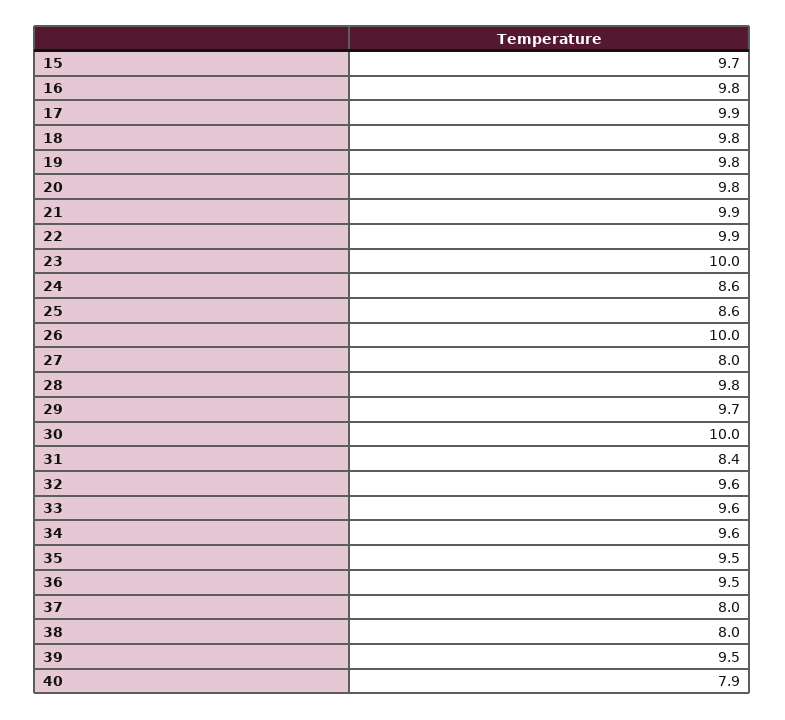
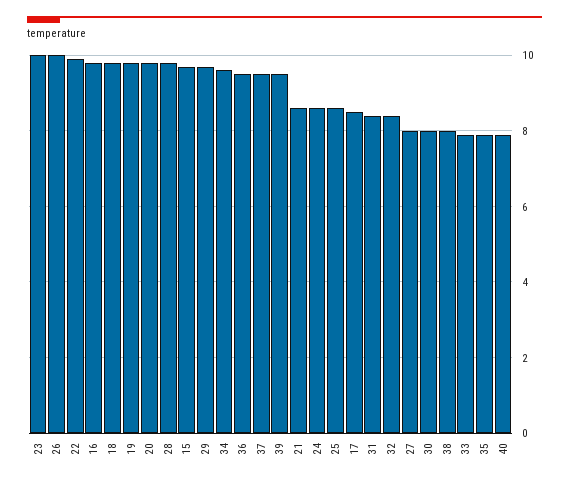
  {
    "15": 9.7,
    "16": 9.8,
-   "17": 9.9,
+   "17": 8.5,
    "18": 9.8,
    "19": 9.8,
    "20": 9.8,
-   "21": 9.9,
+   "21": 8.5,
    "22": 9.9,
    "23": 10,
    "24": 8.6,
    "25": 8.6,
    "26": 10,
    "27": 8,
    "28": 9.8,
    "29": 9.7,
-   "30": 10,
+   "30": 8,
    "31": 8.4,
-   "32": 9.6,
+   "32": 8.5,
-   "33": 9.6,
+   "33": 8,
    "34": 9.6,
-   "35": 9.5,
+   "35": 8,
    "36": 9.5,
-   "37": 8,
+   "37": 9.5,
    "38": 8,
    "39": 9.5,
    "40": 7.9
  }

